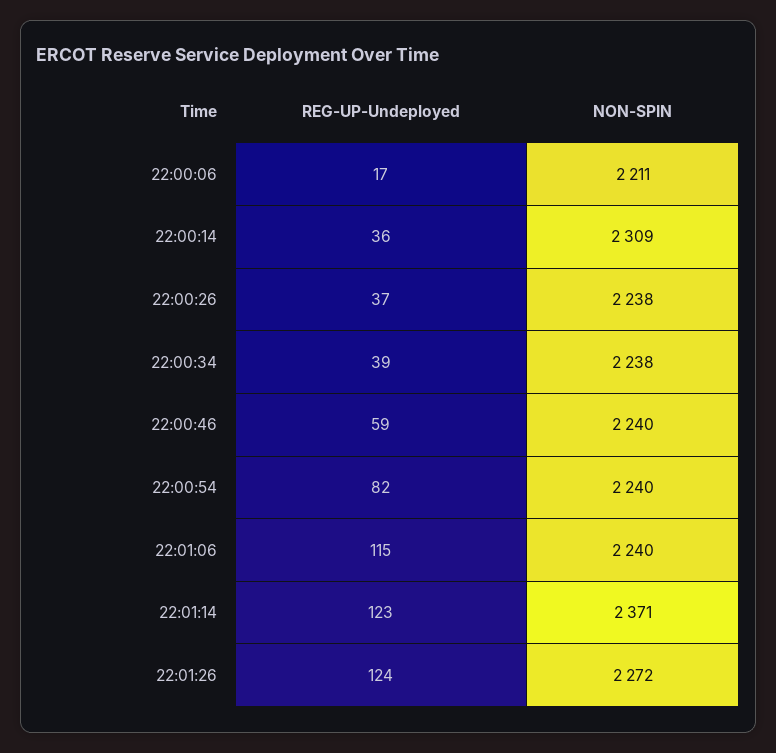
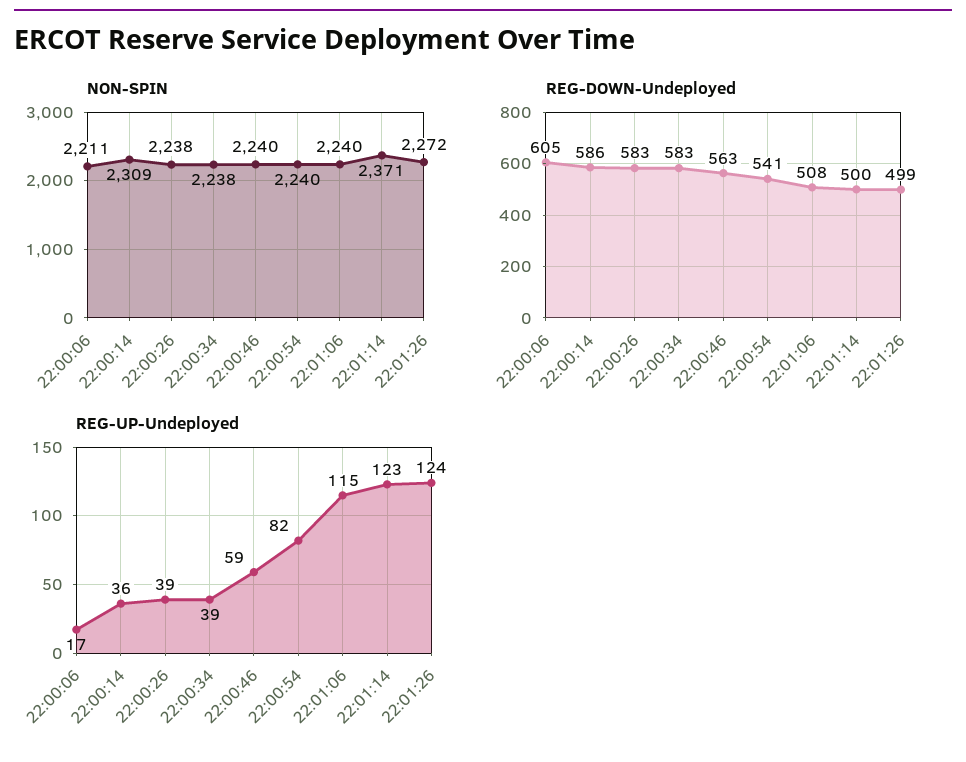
  {
    "REG-UP-Undeployed": {
      "22:00:06": 17,
      "22:00:14": 36,
-     "22:00:26": 37,
+     "22:00:26": 39,
      "22:00:34": 39,
      "22:00:46": 59,
      "22:00:54": 82,
      "22:01:06": 115,
      "22:01:14": 123,
      "22:01:26": 124
    },
    "NON-SPIN": {
      "22:00:06": 2211,
      "22:00:14": 2309,
      "22:00:26": 2238,
      "22:00:34": 2238,
      "22:00:46": 2240,
      "22:00:54": 2240,
      "22:01:06": 2240,
      "22:01:14": 2371,
      "22:01:26": 2272
-   }
+   },
+   "REG-DOWN-Undeployed": {
+     "22:00:06": 605,
+     "22:00:14": 586,
+     "22:00:26": 583,
+     "22:00:34": 583,
+     "22:00:46": 563,
+     "22:00:54": 541,
+     "22:01:06": 508,
+     "22:01:14": 500,
+     "22:01:26": 499
+   }
  }

